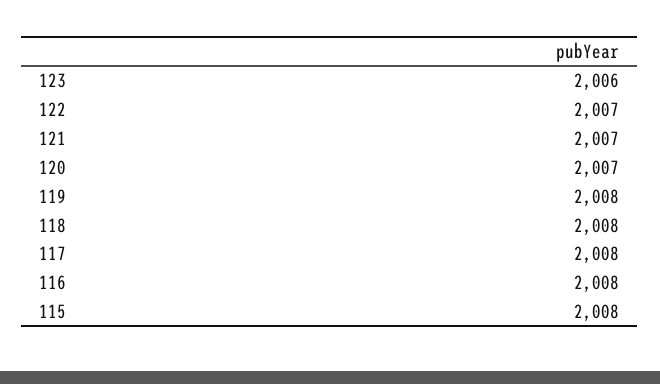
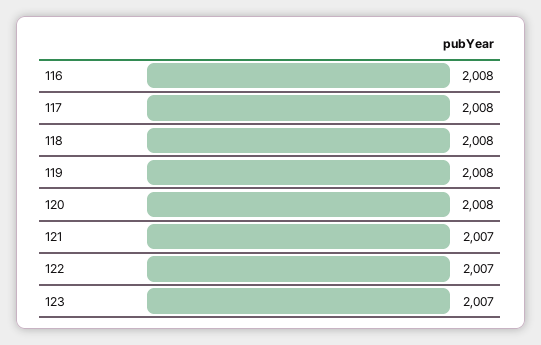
  {
-   "123": 2006,
+   "123": 2007,
    "122": 2007,
    "121": 2007,
-   "120": 2007,
+   "120": 2008,
    "119": 2008,
    "118": 2008,
    "117": 2008,
-   "116": 2008,
+   "116": 2008
-   "115": 2008
  }

